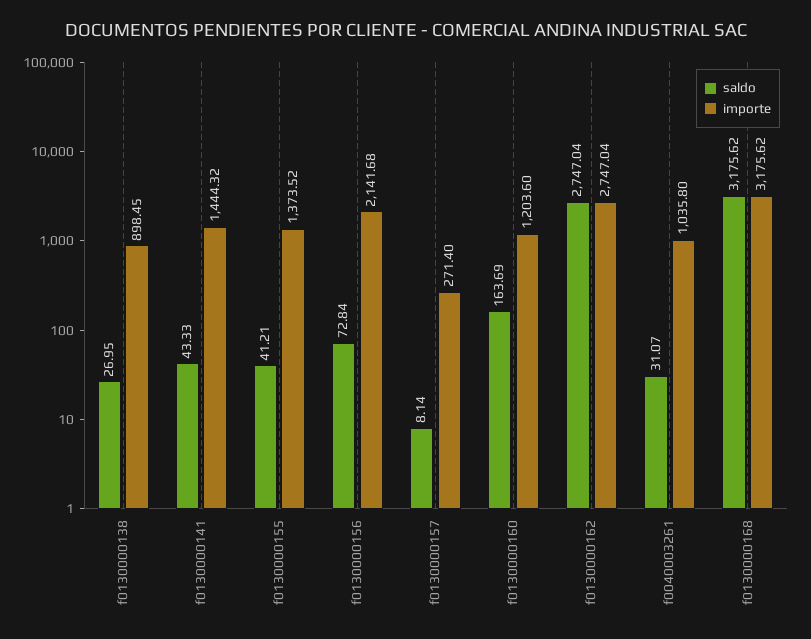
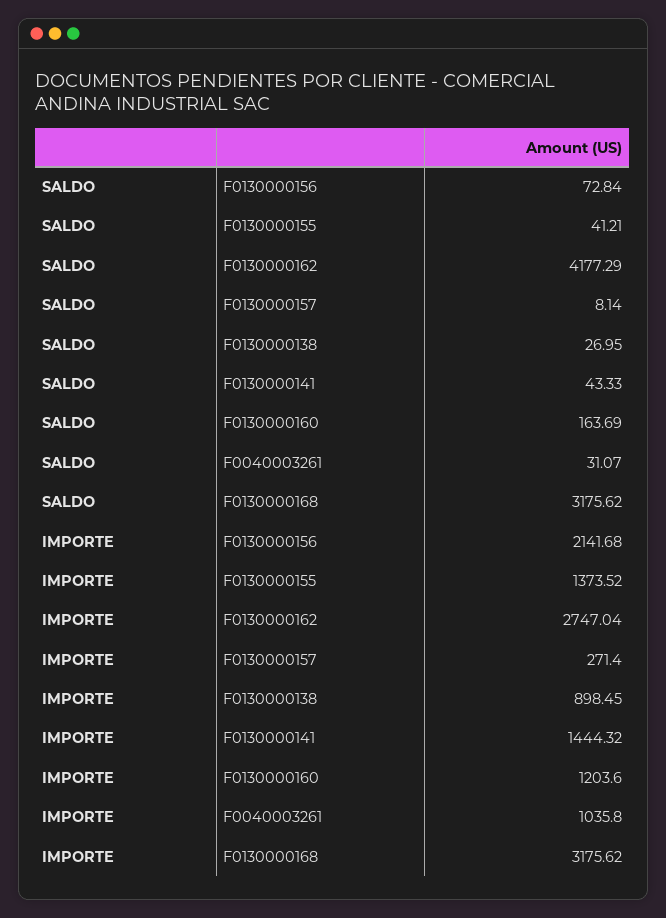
  {
    "saldo": {
      "f0130000138": 26.95,
      "f0130000141": 43.33,
      "f0130000155": 41.21,
      "f0130000156": 72.84,
      "f0130000157": 8.14,
      "f0130000160": 163.69,
-     "f0130000162": 2747.04,
+     "f0130000162": 4177.29,
      "f0040003261": 31.07,
      "f0130000168": 3175.62
    },
    "importe": {
      "f0130000138": 898.45,
      "f0130000141": 1444.32,
      "f0130000155": 1373.52,
      "f0130000156": 2141.68,
      "f0130000157": 271.4,
      "f0130000160": 1203.6,
      "f0130000162": 2747.04,
      "f0040003261": 1035.8,
      "f0130000168": 3175.62
    }
  }

